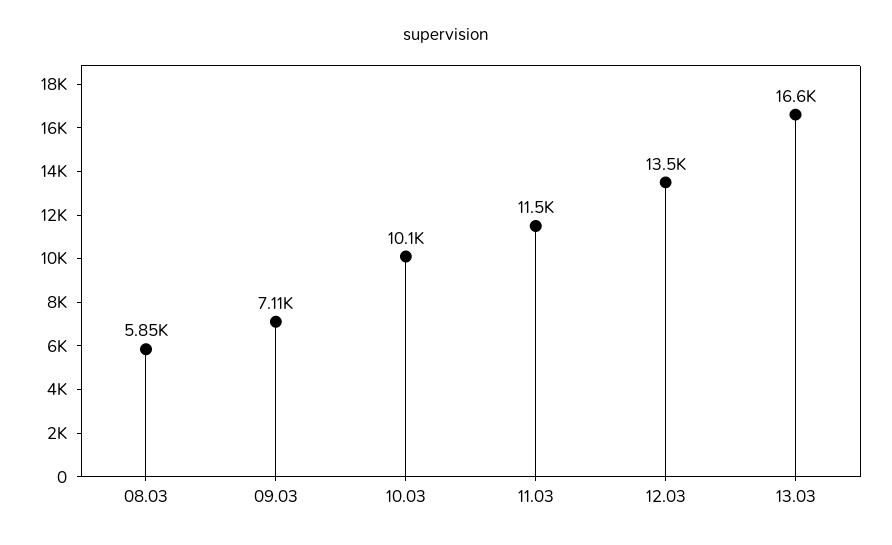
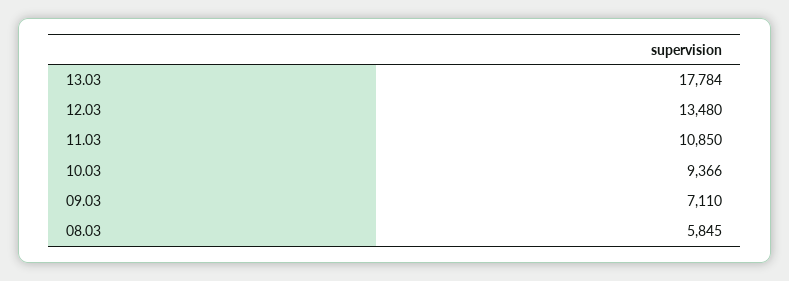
  {
    "08.03": 5845,
    "09.03": 7110,
-   "10.03": 10100,
+   "10.03": 9366,
-   "11.03": 11500,
+   "11.03": 10850,
    "12.03": 13480,
-   "13.03": 16600
+   "13.03": 17784
  }

